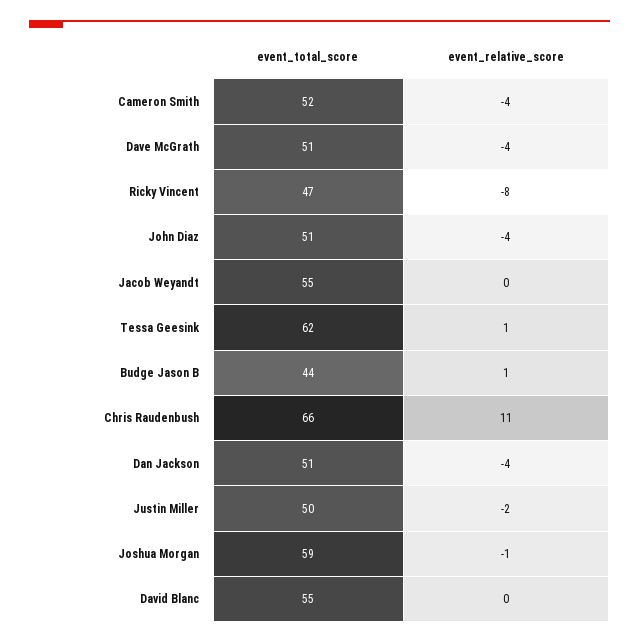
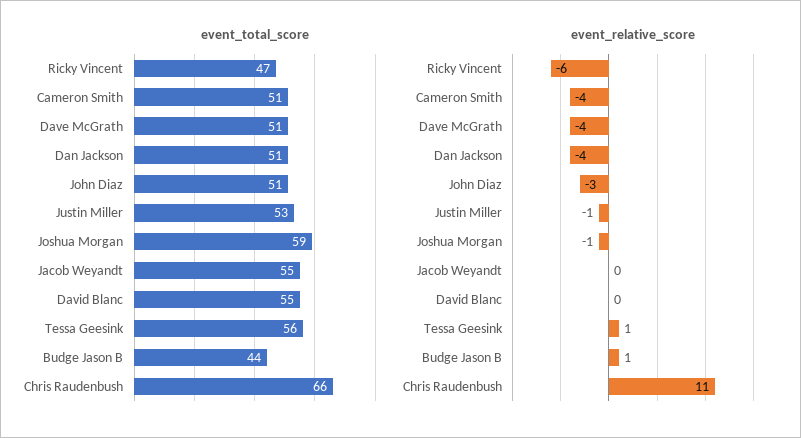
  {
    "event_total_score": {
-     "Cameron Smith": 52,
+     "Cameron Smith": 51,
      "Dave McGrath": 51,
      "Ricky Vincent": 47,
      "John Diaz": 51,
      "Jacob Weyandt": 55,
-     "Tessa Geesink": 62,
+     "Tessa Geesink": 56,
      "Budge Jason B": 44,
      "Chris Raudenbush": 66,
      "Dan Jackson": 51,
-     "Justin Miller": 50,
+     "Justin Miller": 53,
      "Joshua Morgan": 59,
      "David Blanc": 55
    },
    "event_relative_score": {
      "Cameron Smith": -4,
      "Dave McGrath": -4,
-     "Ricky Vincent": -8,
+     "Ricky Vincent": -6,
-     "John Diaz": -4,
+     "John Diaz": -3,
      "Jacob Weyandt": 0,
      "Tessa Geesink": 1,
      "Budge Jason B": 1,
      "Chris Raudenbush": 11,
      "Dan Jackson": -4,
-     "Justin Miller": -2,
+     "Justin Miller": -1,
      "Joshua Morgan": -1,
      "David Blanc": 0
    }
  }

